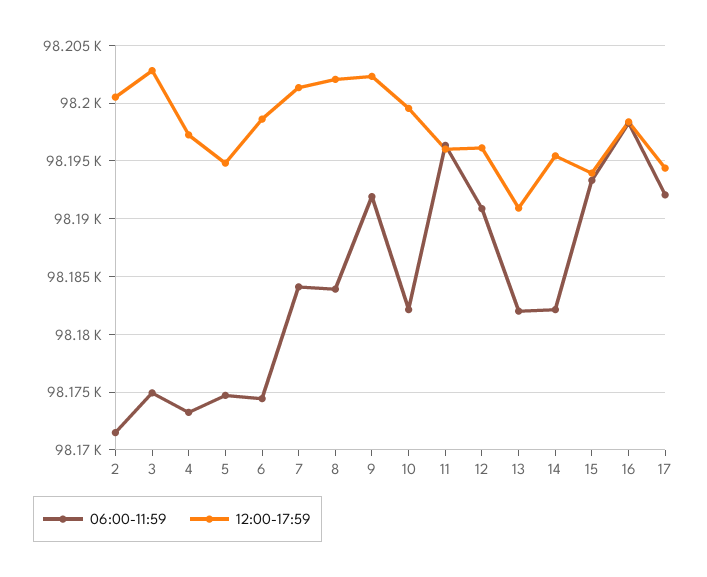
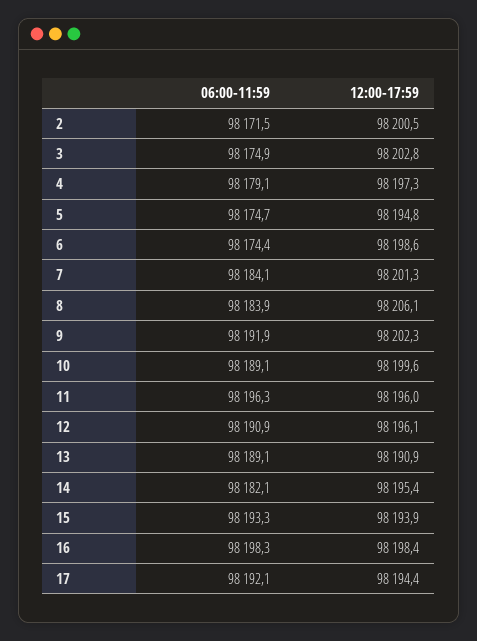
  {
    "06:00-11:59": {
      "2": 98171.5,
      "3": 98174.9,
-     "4": 98173,
+     "4": 98179.1,
      "5": 98174.7,
      "6": 98174.4,
      "7": 98184.1,
      "8": 98183.9,
      "9": 98191.9,
-     "10": 98182,
+     "10": 98189.1,
      "11": 98196.3,
      "12": 98190.9,
-     "13": 98182,
+     "13": 98189.1,
      "14": 98182.1,
      "15": 98193.3,
      "16": 98198.3,
      "17": 98192.1
    },
    "12:00-17:59": {
      "2": 98200.5,
      "3": 98202.8,
      "4": 98197.3,
      "5": 98194.8,
      "6": 98198.6,
      "7": 98201.3,
-     "8": 98202,
+     "8": 98206.1,
      "9": 98202.3,
      "10": 98199.6,
      "11": 98196,
      "12": 98196.1,
      "13": 98190.9,
      "14": 98195.4,
      "15": 98193.9,
      "16": 98198.4,
      "17": 98194.4
    }
  }

